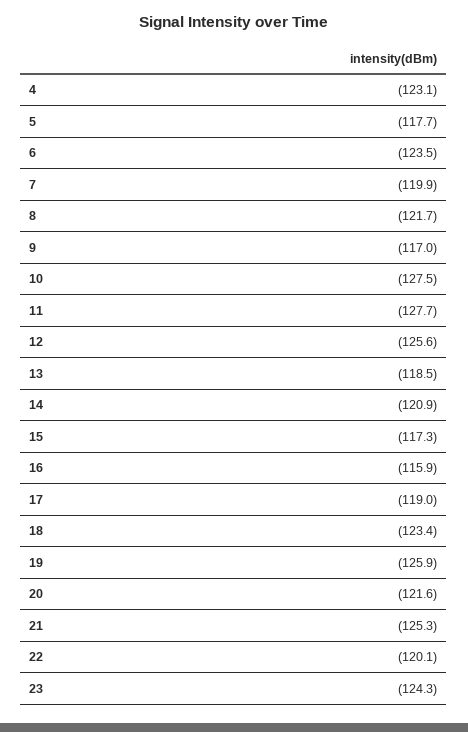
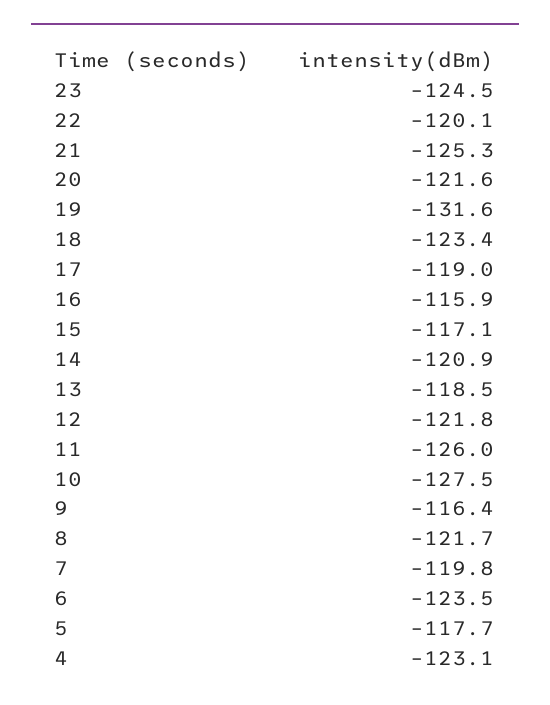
  {
    "4": -123.1,
    "5": -117.7,
    "6": -123.5,
-   "7": -119.9,
+   "7": -119.8,
    "8": -121.7,
-   "9": -117,
+   "9": -116.4,
    "10": -127.5,
-   "11": -127.7,
+   "11": -126,
-   "12": -125.6,
+   "12": -121.8,
    "13": -118.5,
    "14": -120.9,
-   "15": -117.3,
+   "15": -117.1,
    "16": -115.9,
    "17": -119,
    "18": -123.4,
-   "19": -125.9,
+   "19": -131.6,
    "20": -121.6,
    "21": -125.3,
    "22": -120.1,
-   "23": -124.3
+   "23": -124.5
  }

